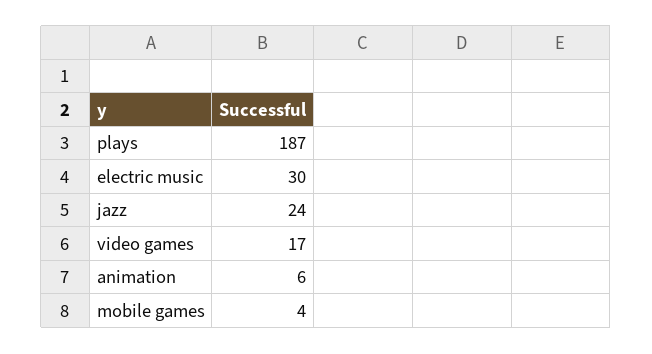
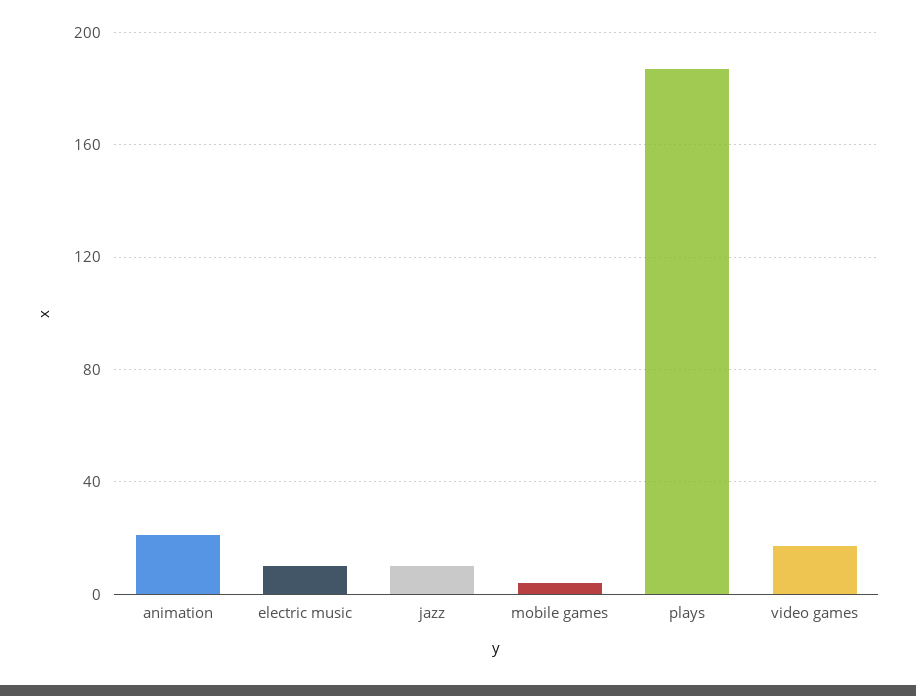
  {
    "plays": 187,
-   "electric music": 30,
+   "electric music": 10,
-   "jazz": 24,
+   "jazz": 10,
    "video games": 17,
-   "animation": 6,
+   "animation": 20,
    "mobile games": 4
  }

